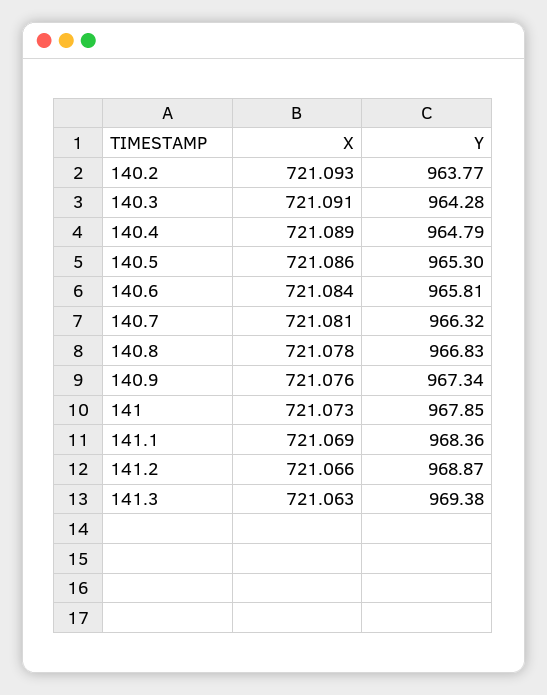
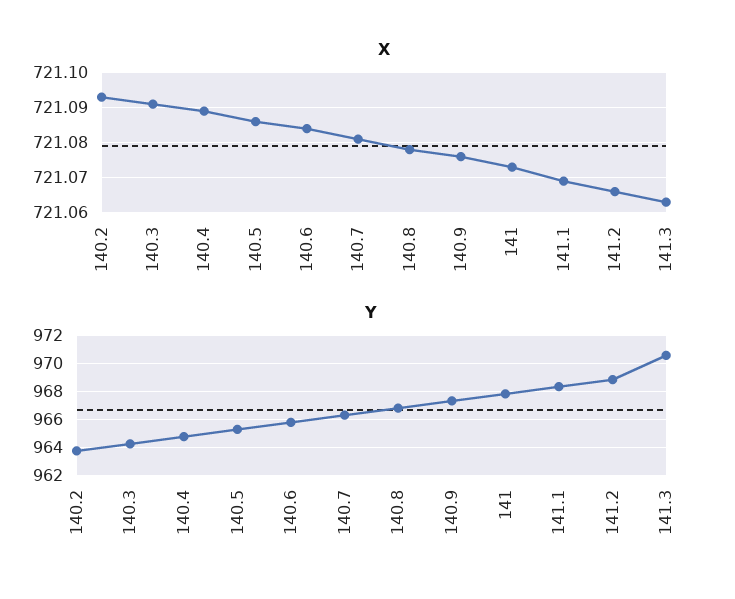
  {
    "X": {
      "140.2": 721.093,
      "140.3": 721.091,
      "140.4": 721.089,
      "140.5": 721.086,
      "140.6": 721.084,
      "140.7": 721.081,
      "140.8": 721.078,
      "140.9": 721.076,
      "141": 721.073,
      "141.1": 721.069,
      "141.2": 721.066,
      "141.3": 721.063
    },
    "Y": {
      "140.2": 963.77,
      "140.3": 964.28,
      "140.4": 964.79,
      "140.5": 965.3,
      "140.6": 965.81,
      "140.7": 966.32,
      "140.8": 966.83,
      "140.9": 967.34,
      "141": 967.85,
      "141.1": 968.36,
      "141.2": 968.87,
-     "141.3": 969.38
+     "141.3": 970.5
    }
  }

